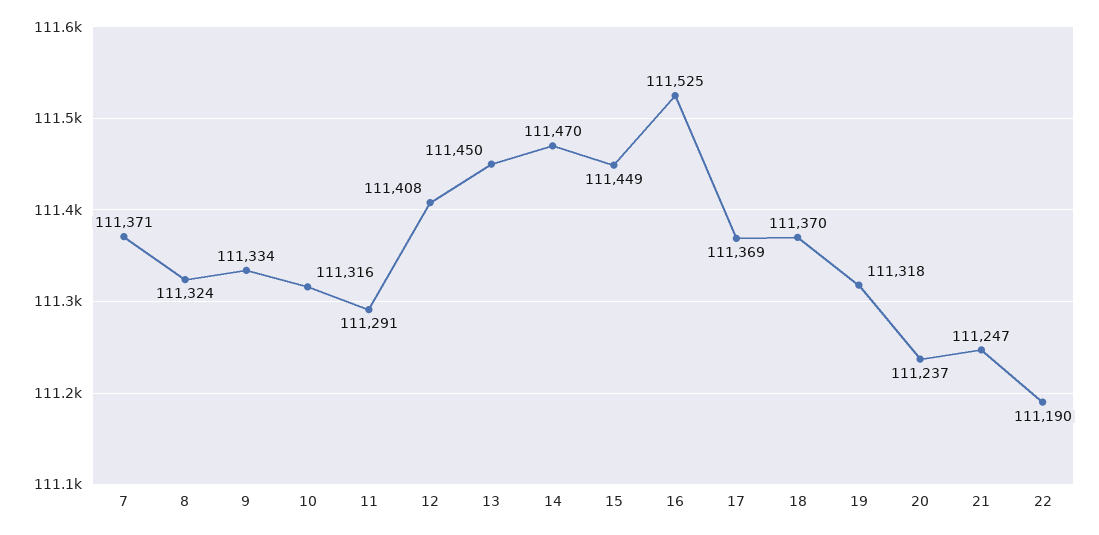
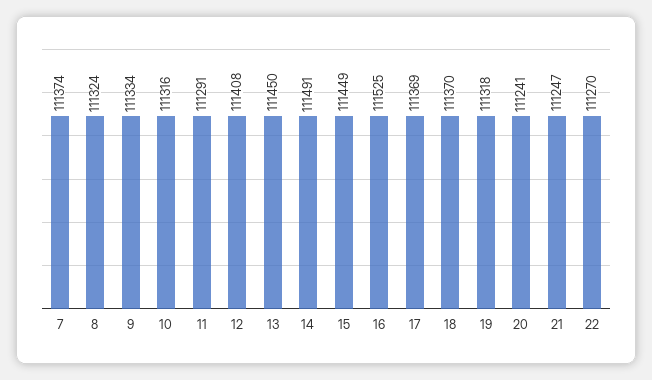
  {
-   "7": 111371,
+   "7": 111374,
    "8": 111324,
    "9": 111334,
    "10": 111316,
    "11": 111291,
    "12": 111408,
    "13": 111450,
-   "14": 111470,
+   "14": 111491,
    "15": 111449,
    "16": 111525,
    "17": 111369,
    "18": 111370,
    "19": 111318,
-   "20": 111237,
+   "20": 111241,
    "21": 111247,
-   "22": 111190
+   "22": 111270
  }

